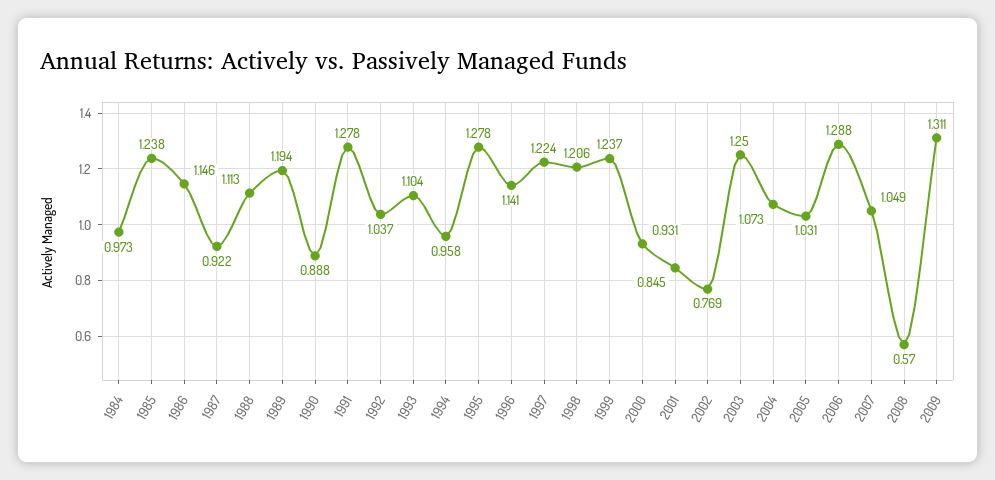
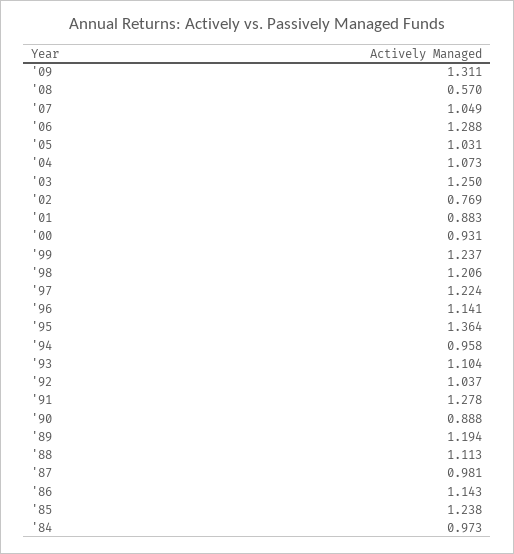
  {
    "1984": 0.973,
    "1985": 1.238,
-   "1986": 1.146,
+   "1986": 1.143,
-   "1987": 0.922,
+   "1987": 0.981,
    "1988": 1.113,
    "1989": 1.194,
    "1990": 0.888,
    "1991": 1.278,
    "1992": 1.037,
    "1993": 1.104,
    "1994": 0.958,
-   "1995": 1.278,
+   "1995": 1.364,
    "1996": 1.141,
    "1997": 1.224,
    "1998": 1.206,
    "1999": 1.237,
    "2000": 0.931,
-   "2001": 0.845,
+   "2001": 0.883,
    "2002": 0.769,
    "2003": 1.25,
    "2004": 1.073,
    "2005": 1.031,
    "2006": 1.288,
    "2007": 1.049,
    "2008": 0.57,
    "2009": 1.311
  }

